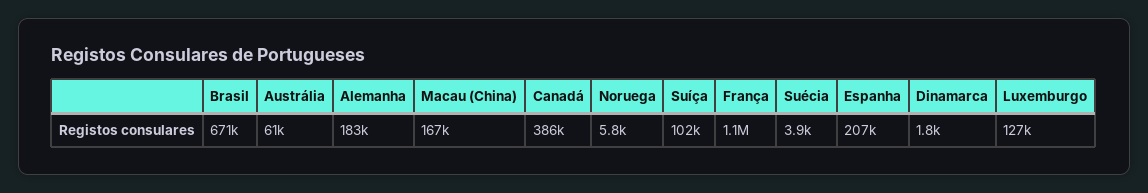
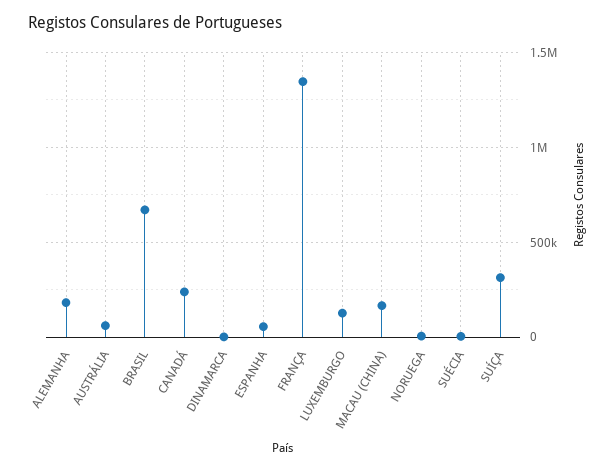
  {
    "Brasil": 671000,
    "Austrália": 61000,
    "Alemanha": 183000,
    "Macau (China)": 167000,
-   "Canadá": 386000,
+   "Canadá": 250000,
    "Noruega": 5800,
-   "Suíça": 102000,
+   "Suíça": 300000,
-   "França": 1100000,
+   "França": 1350000,
    "Suécia": 3900,
-   "Espanha": 207000,
+   "Espanha": 50000,
    "Dinamarca": 1800,
    "Luxemburgo": 127000
  }

